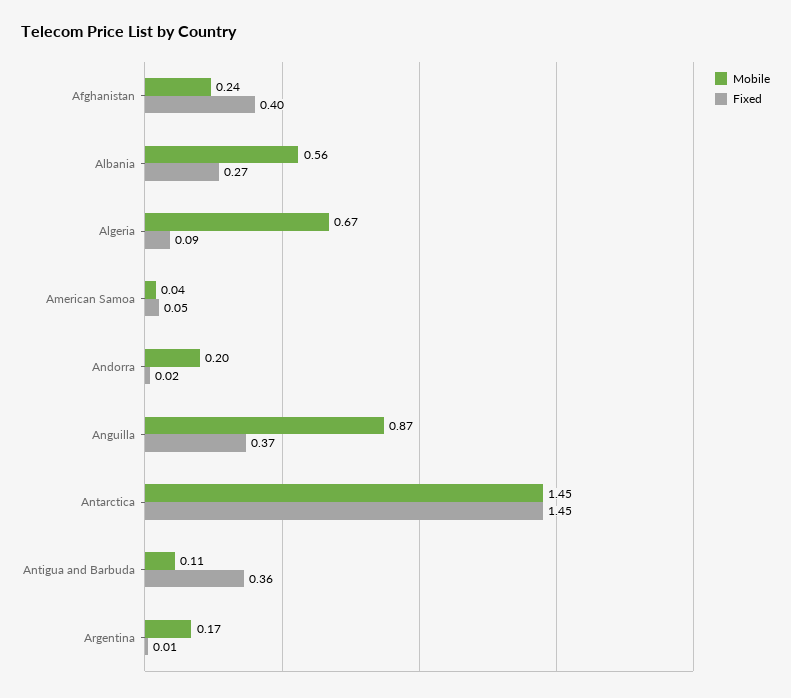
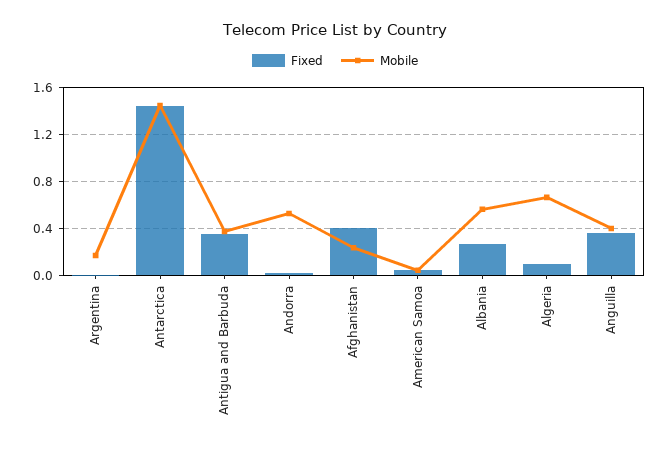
  {
    "Mobile": {
      "Afghanistan": 0.24,
      "Albania": 0.56,
      "Algeria": 0.67,
      "American Samoa": 0.04,
-     "Andorra": 0.2,
+     "Andorra": 0.5,
-     "Anguilla": 0.87,
+     "Anguilla": 0.4,
      "Antarctica": 1.45,
-     "Antigua and Barbuda": 0.11,
+     "Antigua and Barbuda": 0.4,
      "Argentina": 0.17
    },
    "Fixed": {
      "Afghanistan": 0.4,
      "Albania": 0.27,
      "Algeria": 0.09,
      "American Samoa": 0.05,
      "Andorra": 0.02,
      "Anguilla": 0.37,
      "Antarctica": 1.45,
      "Antigua and Barbuda": 0.36,
      "Argentina": 0.01
    }
  }

